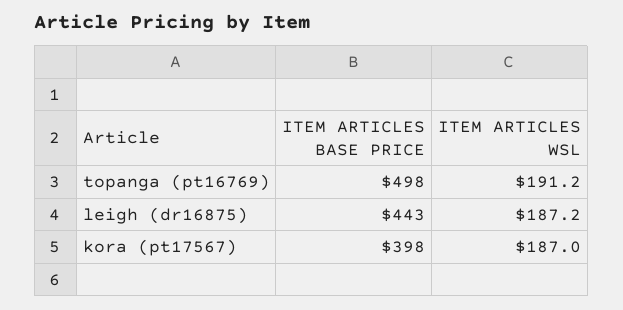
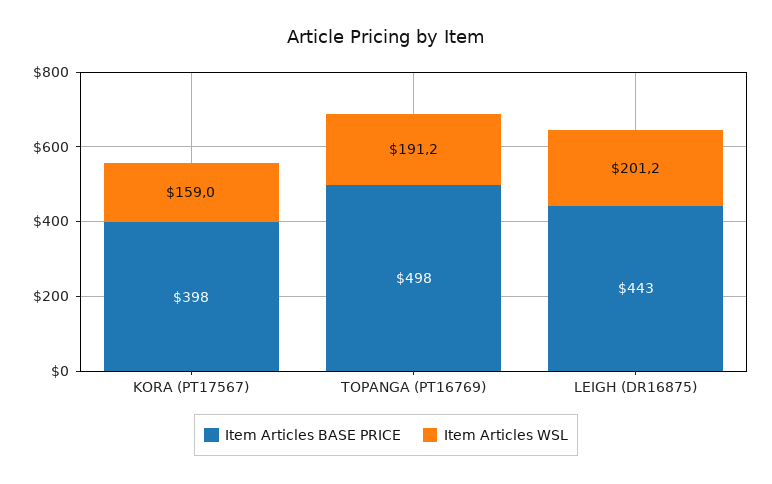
  {
    "ITEM ARTICLES BASE PRICE": {
      "topanga (pt16769)": 498,
      "leigh (dr16875)": 443,
      "kora (pt17567)": 398
    },
    "ITEM ARTICLES WSL": {
      "topanga (pt16769)": 191.2,
-     "leigh (dr16875)": 187.2,
+     "leigh (dr16875)": 201.2,
-     "kora (pt17567)": 187
+     "kora (pt17567)": 159
    }
  }

